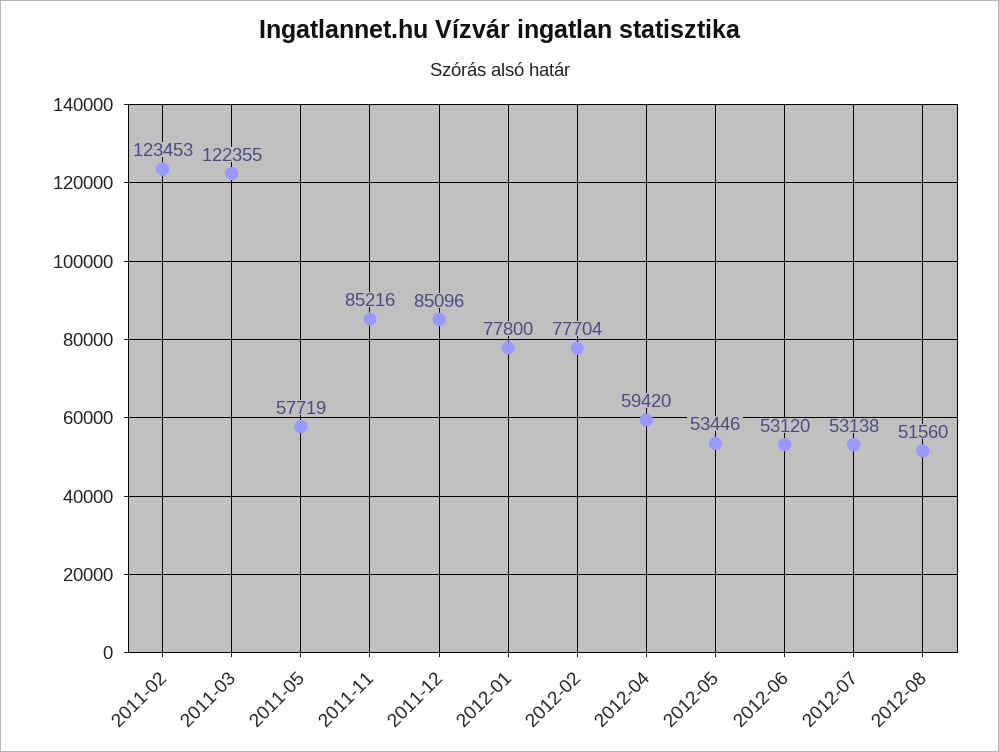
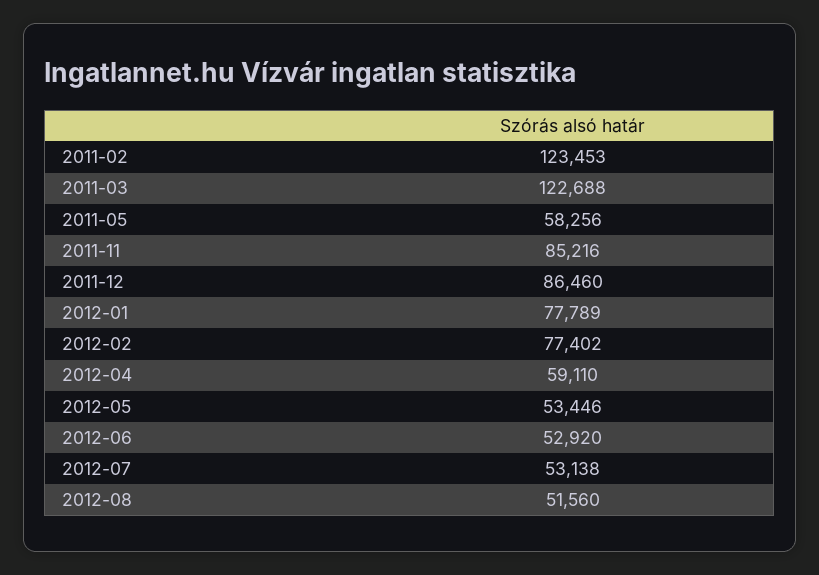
  {
    "2011-02": 123453,
-   "2011-03": 122355,
+   "2011-03": 122688,
-   "2011-05": 57719,
+   "2011-05": 58256,
    "2011-11": 85216,
-   "2011-12": 85096,
+   "2011-12": 86460,
-   "2012-01": 77800,
+   "2012-01": 77789,
-   "2012-02": 77704,
+   "2012-02": 77402,
-   "2012-04": 59420,
+   "2012-04": 59110,
    "2012-05": 53446,
-   "2012-06": 53120,
+   "2012-06": 52920,
    "2012-07": 53138,
    "2012-08": 51560
  }

